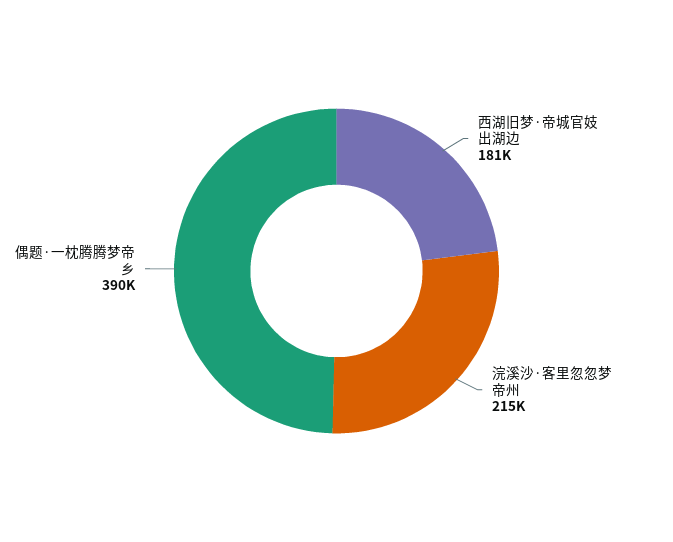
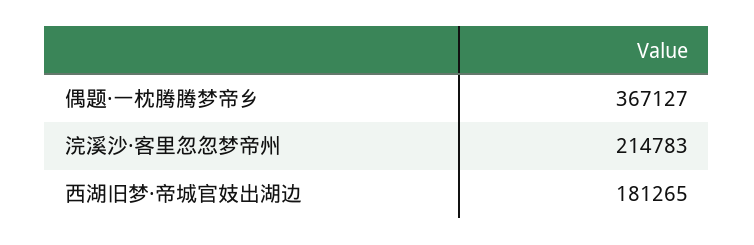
  {
    "西湖旧梦·帝城官妓出湖边": 181265,
    "浣溪沙·客里忽忽梦帝州": 214783,
-   "偶题·一枕腾腾梦帝乡": 390000
+   "偶题·一枕腾腾梦帝乡": 367127
  }

